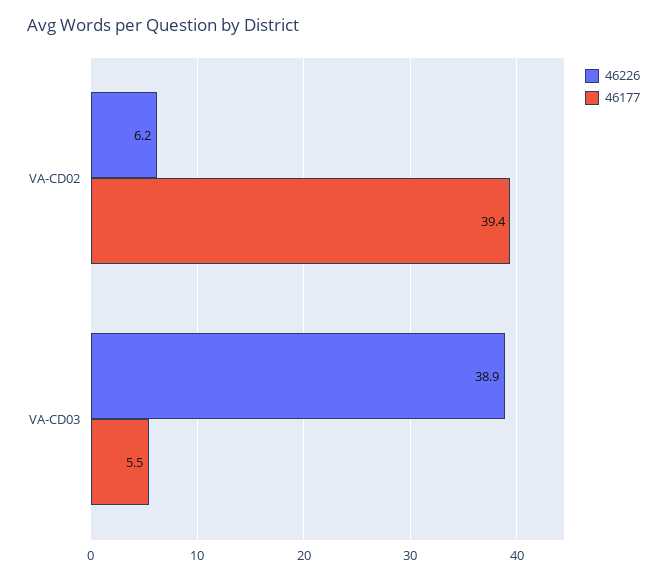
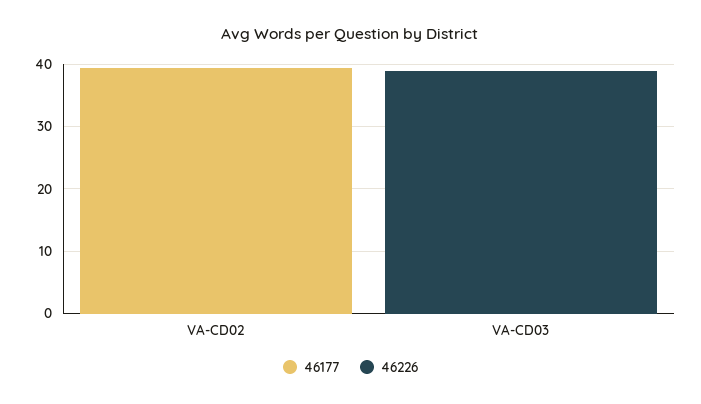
  {
    "46226": {
-     "VA-CD02": 6.2,
+     "VA-CD02": 0,
      "VA-CD03": 38.9
    },
    "46177": {
      "VA-CD02": 39.4,
-     "VA-CD03": 5.5
+     "VA-CD03": 0
    }
  }

